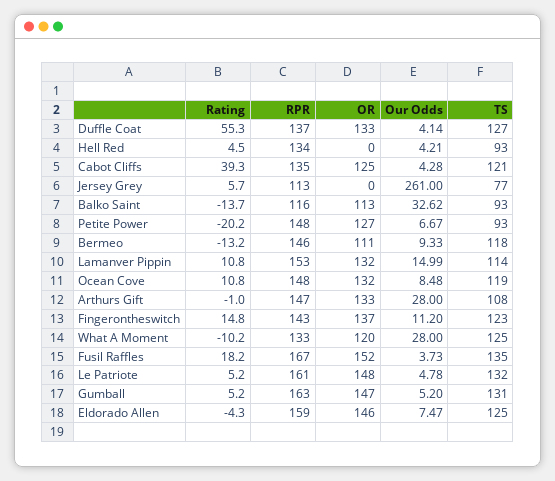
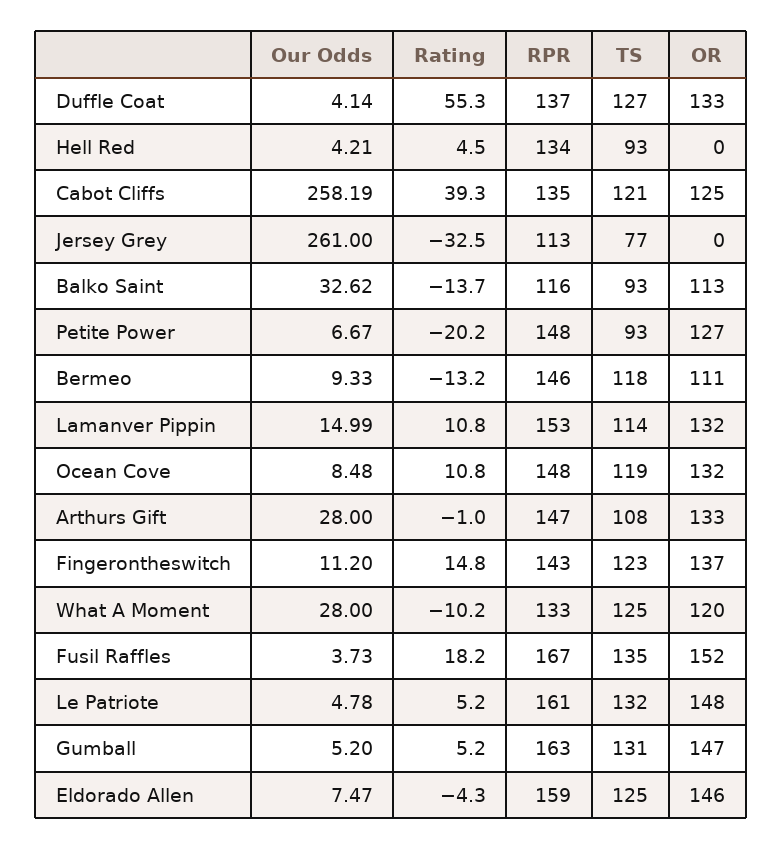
  {
    "Rating": {
      "Duffle Coat": 55.3,
      "Hell Red": 4.5,
      "Cabot Cliffs": 39.3,
-     "Jersey Grey": 5.7,
+     "Jersey Grey": -32.5,
      "Balko Saint": -13.7,
      "Petite Power": -20.2,
      "Bermeo": -13.2,
      "Lamanver Pippin": 10.8,
      "Ocean Cove": 10.8,
      "Arthurs Gift": -1,
      "Fingerontheswitch": 14.8,
      "What A Moment": -10.2,
      "Fusil Raffles": 18.2,
      "Le Patriote": 5.2,
      "Gumball": 5.2,
      "Eldorado Allen": -4.3
    },
    "RPR": {
      "Duffle Coat": 137,
      "Hell Red": 134,
      "Cabot Cliffs": 135,
      "Jersey Grey": 113,
      "Balko Saint": 116,
      "Petite Power": 148,
      "Bermeo": 146,
      "Lamanver Pippin": 153,
      "Ocean Cove": 148,
      "Arthurs Gift": 147,
      "Fingerontheswitch": 143,
      "What A Moment": 133,
      "Fusil Raffles": 167,
      "Le Patriote": 161,
      "Gumball": 163,
      "Eldorado Allen": 159
    },
    "OR": {
      "Duffle Coat": 133,
      "Hell Red": 0,
      "Cabot Cliffs": 125,
      "Jersey Grey": 0,
      "Balko Saint": 113,
      "Petite Power": 127,
      "Bermeo": 111,
      "Lamanver Pippin": 132,
      "Ocean Cove": 132,
      "Arthurs Gift": 133,
      "Fingerontheswitch": 137,
      "What A Moment": 120,
      "Fusil Raffles": 152,
      "Le Patriote": 148,
      "Gumball": 147,
      "Eldorado Allen": 146
    },
    "Our Odds": {
      "Duffle Coat": 4.14,
      "Hell Red": 4.21,
-     "Cabot Cliffs": 4.28,
+     "Cabot Cliffs": 258.19,
      "Jersey Grey": 261,
      "Balko Saint": 32.62,
      "Petite Power": 6.67,
      "Bermeo": 9.33,
      "Lamanver Pippin": 14.99,
      "Ocean Cove": 8.48,
      "Arthurs Gift": 28,
      "Fingerontheswitch": 11.2,
      "What A Moment": 28,
      "Fusil Raffles": 3.73,
      "Le Patriote": 4.78,
      "Gumball": 5.2,
      "Eldorado Allen": 7.47
    },
    "TS": {
      "Duffle Coat": 127,
      "Hell Red": 93,
      "Cabot Cliffs": 121,
      "Jersey Grey": 77,
      "Balko Saint": 93,
      "Petite Power": 93,
      "Bermeo": 118,
      "Lamanver Pippin": 114,
      "Ocean Cove": 119,
      "Arthurs Gift": 108,
      "Fingerontheswitch": 123,
      "What A Moment": 125,
      "Fusil Raffles": 135,
      "Le Patriote": 132,
      "Gumball": 131,
      "Eldorado Allen": 125
    }
  }

